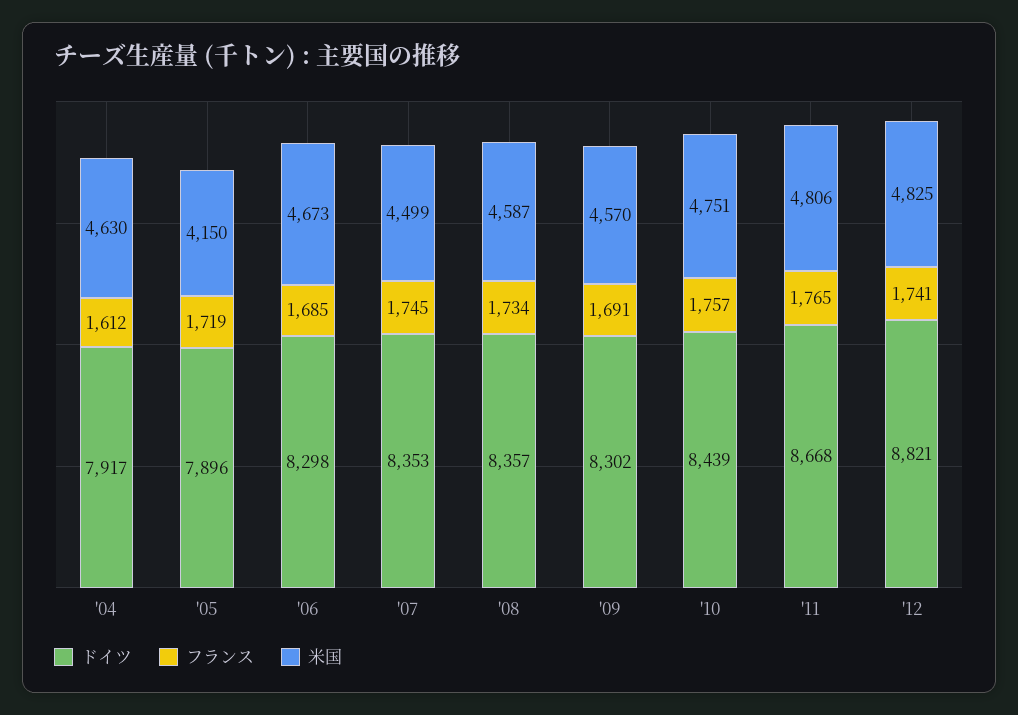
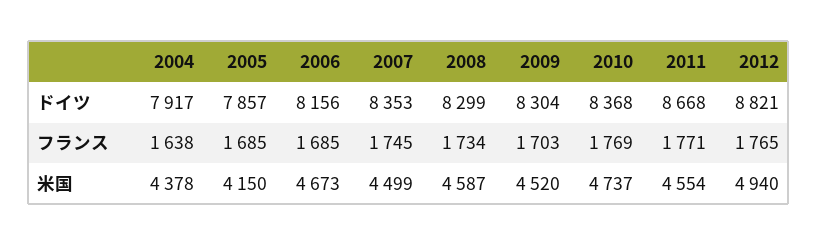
  {
    "ドイツ": {
      "'04": 7917,
-     "'05": 7896,
+     "'05": 7857,
-     "'06": 8298,
+     "'06": 8156,
      "'07": 8353,
-     "'08": 8357,
+     "'08": 8299,
-     "'09": 8302,
+     "'09": 8304,
-     "'10": 8439,
+     "'10": 8368,
      "'11": 8668,
      "'12": 8821
    },
    "フランス": {
-     "'04": 1612,
+     "'04": 1638,
-     "'05": 1719,
+     "'05": 1685,
      "'06": 1685,
      "'07": 1745,
      "'08": 1734,
-     "'09": 1691,
+     "'09": 1703,
-     "'10": 1757,
+     "'10": 1769,
-     "'11": 1765,
+     "'11": 1771,
-     "'12": 1741
+     "'12": 1765
    },
    "米国": {
-     "'04": 4630,
+     "'04": 4378,
      "'05": 4150,
      "'06": 4673,
      "'07": 4499,
      "'08": 4587,
-     "'09": 4570,
+     "'09": 4520,
-     "'10": 4751,
+     "'10": 4737,
-     "'11": 4806,
+     "'11": 4554,
-     "'12": 4825
+     "'12": 4940
    }
  }

